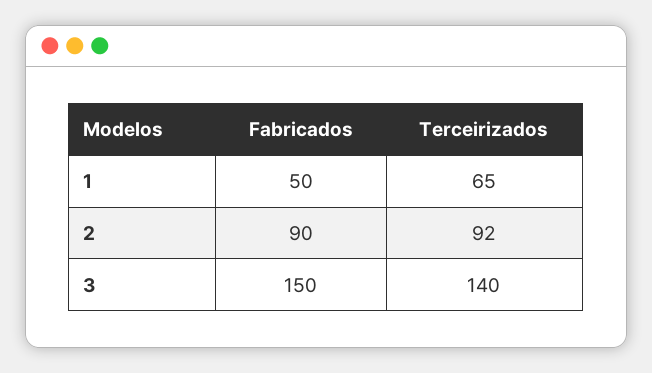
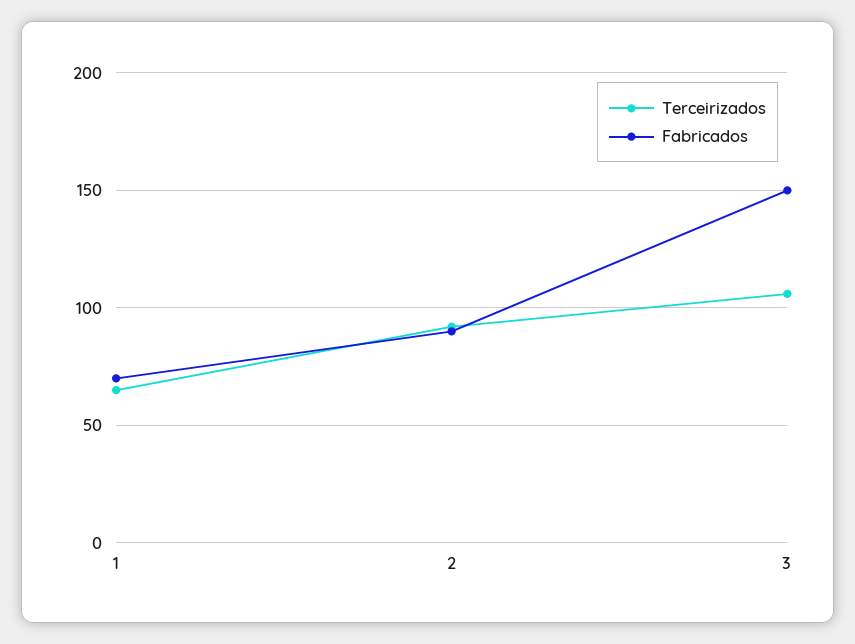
  {
    "Fabricados": {
-     "1": 50,
+     "1": 70,
      "2": 90,
      "3": 150
    },
    "Terceirizados": {
      "1": 65,
      "2": 92,
-     "3": 140
+     "3": 105
    }
  }

